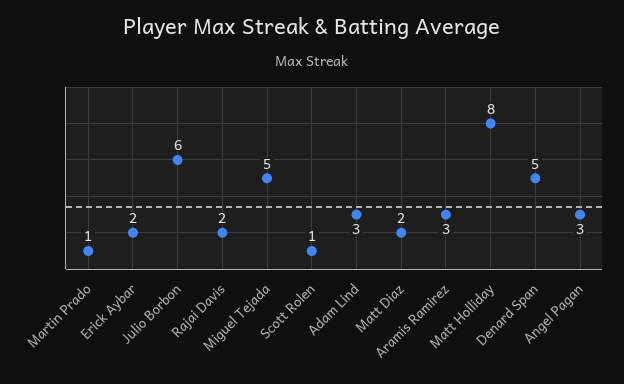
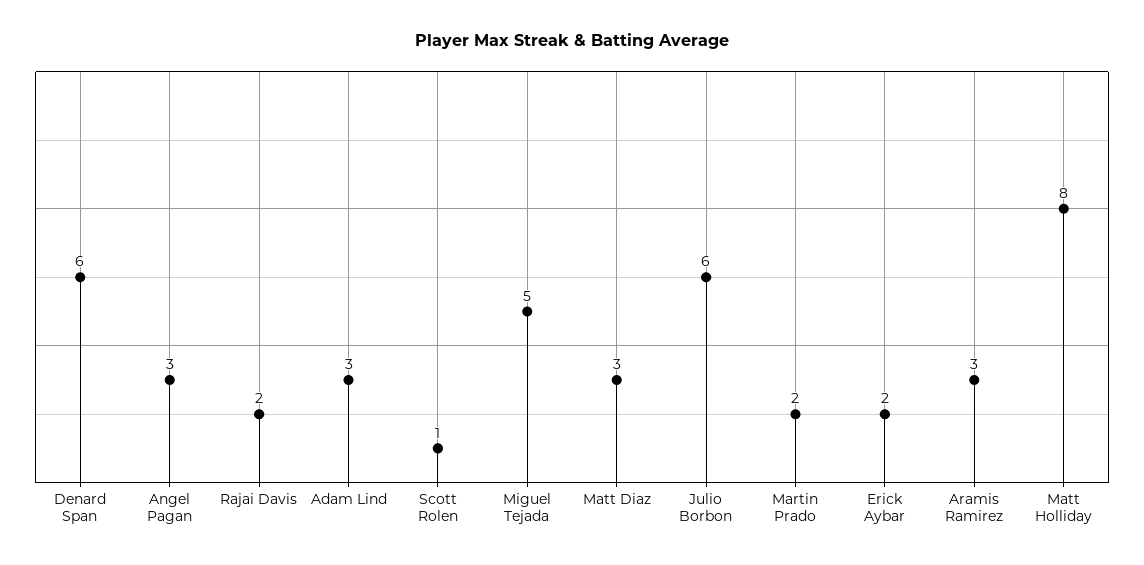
  {
-   "Martin Prado": 1,
+   "Martin Prado": 2,
    "Erick Aybar": 2,
    "Julio Borbon": 6,
    "Rajai Davis": 2,
    "Miguel Tejada": 5,
    "Scott Rolen": 1,
    "Adam Lind": 3,
-   "Matt Diaz": 2,
+   "Matt Diaz": 3,
    "Aramis Ramirez": 3,
    "Matt Holliday": 8,
-   "Denard Span": 5,
+   "Denard Span": 6,
    "Angel Pagan": 3
  }

